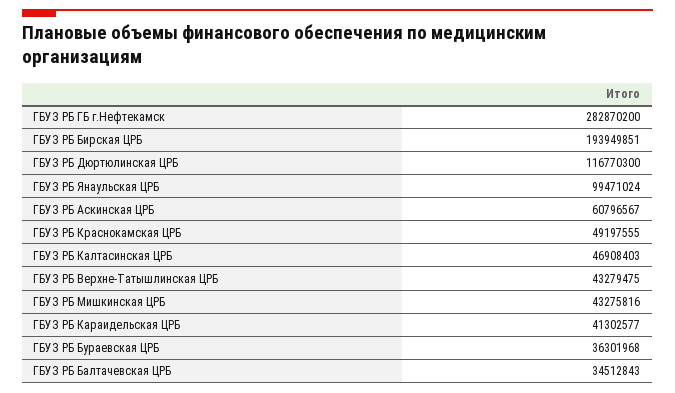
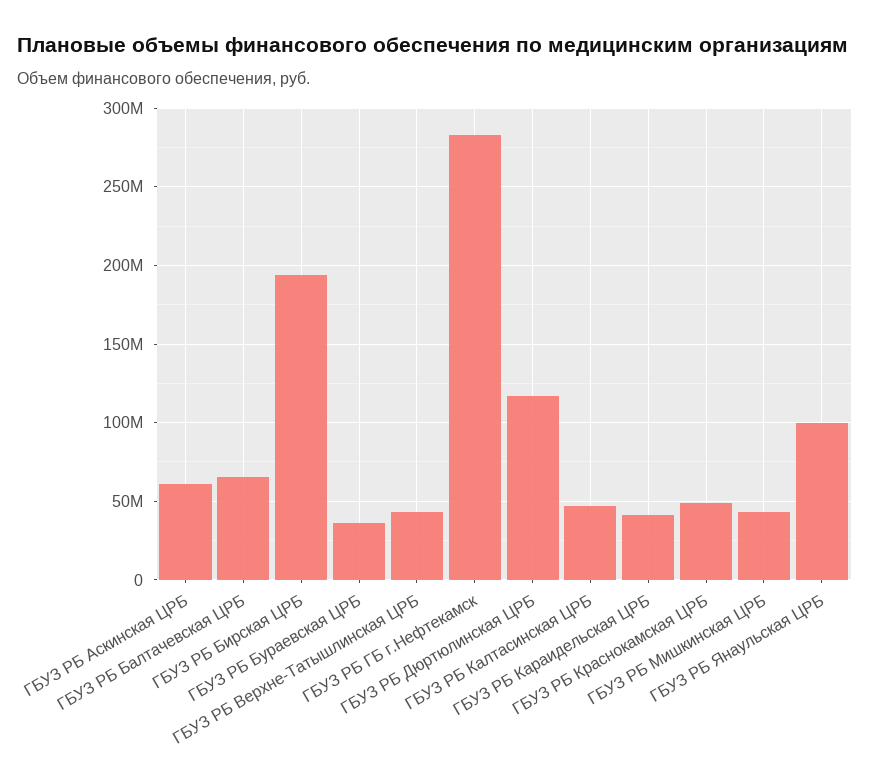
  {
    "ГБУЗ РБ ГБ г.Нефтекамск": 282870200,
    "ГБУЗ РБ Бирская ЦРБ": 193949851,
    "ГБУЗ РБ Дюртюлинская ЦРБ": 116770300,
    "ГБУЗ РБ Янаульская ЦРБ": 99471024,
    "ГБУЗ РБ Аскинская ЦРБ": 60796567,
    "ГБУЗ РБ Краснокамская ЦРБ": 49197555,
    "ГБУЗ РБ Калтасинская ЦРБ": 46908403,
    "ГБУЗ РБ Верхне-Татышлинская ЦРБ": 43279475,
    "ГБУЗ РБ Мишкинская ЦРБ": 43275816,
    "ГБУЗ РБ Караидельская ЦРБ": 41302577,
    "ГБУЗ РБ Бураевская ЦРБ": 36301968,
-   "ГБУЗ РБ Балтачевская ЦРБ": 34512843
+   "ГБУЗ РБ Балтачевская ЦРБ": 65000000
  }

